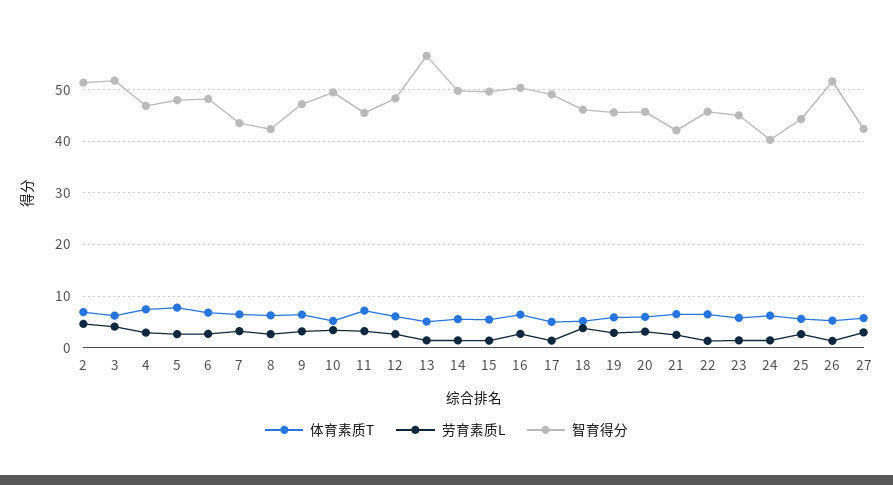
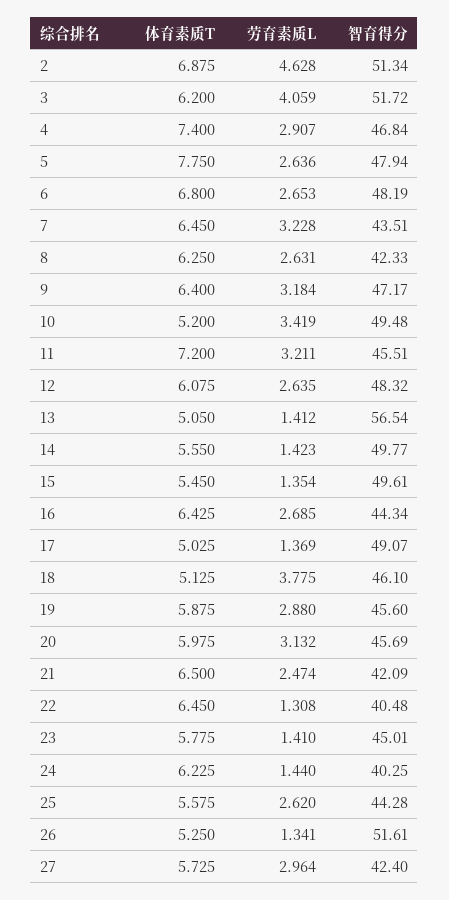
  {
    "体育素质T": {
      "2": 6.875,
      "3": 6.2,
      "4": 7.4,
      "5": 7.75,
      "6": 6.8,
      "7": 6.45,
      "8": 6.25,
      "9": 6.4,
      "10": 5.2,
      "11": 7.2,
      "12": 6.075,
      "13": 5.05,
      "14": 5.55,
      "15": 5.45,
      "16": 6.425,
      "17": 5.025,
      "18": 5.125,
      "19": 5.875,
      "20": 5.975,
      "21": 6.5,
      "22": 6.45,
      "23": 5.775,
      "24": 6.225,
      "25": 5.575,
      "26": 5.25,
      "27": 5.725
    },
    "劳育素质L": {
      "2": 4.628,
      "3": 4.059,
      "4": 2.907,
      "5": 2.636,
      "6": 2.653,
      "7": 3.228,
      "8": 2.631,
      "9": 3.184,
      "10": 3.419,
      "11": 3.211,
      "12": 2.635,
      "13": 1.412,
      "14": 1.423,
      "15": 1.354,
      "16": 2.685,
      "17": 1.369,
      "18": 3.775,
      "19": 2.88,
      "20": 3.132,
      "21": 2.474,
      "22": 1.308,
      "23": 1.41,
      "24": 1.44,
      "25": 2.62,
      "26": 1.341,
      "27": 2.964
    },
    "智育得分": {
      "2": 51.34,
      "3": 51.72,
      "4": 46.84,
      "5": 47.94,
      "6": 48.19,
      "7": 43.51,
      "8": 42.33,
      "9": 47.17,
      "10": 49.48,
      "11": 45.51,
      "12": 48.32,
      "13": 56.54,
      "14": 49.77,
      "15": 49.61,
-     "16": 50,
+     "16": 44.34,
      "17": 49.07,
      "18": 46.1,
      "19": 45.6,
      "20": 45.69,
      "21": 42.09,
-     "22": 46,
+     "22": 40.48,
      "23": 45.01,
      "24": 40.25,
      "25": 44.28,
      "26": 51.61,
      "27": 42.4
    }
  }

